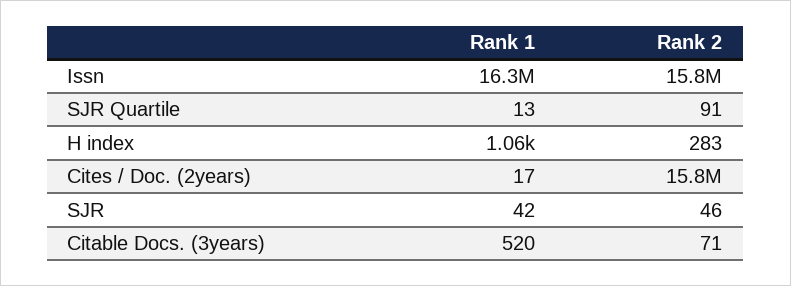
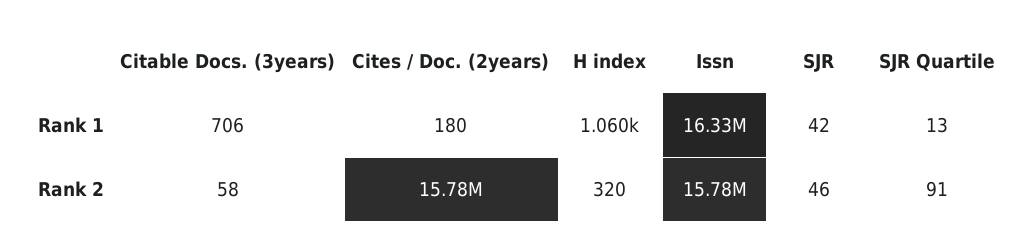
  {
    "Rank 1": {
      "Issn": 16330000,
      "SJR Quartile": 13,
      "H index": 1060,
-     "Cites / Doc. (2years)": 17,
+     "Cites / Doc. (2years)": 180,
      "SJR": 42,
-     "Citable Docs. (3years)": 520
+     "Citable Docs. (3years)": 706
    },
    "Rank 2": {
      "Issn": 15780000,
      "SJR Quartile": 91,
-     "H index": 283,
+     "H index": 320,
      "Cites / Doc. (2years)": 15780000,
      "SJR": 46,
-     "Citable Docs. (3years)": 71
+     "Citable Docs. (3years)": 58
    }
  }

